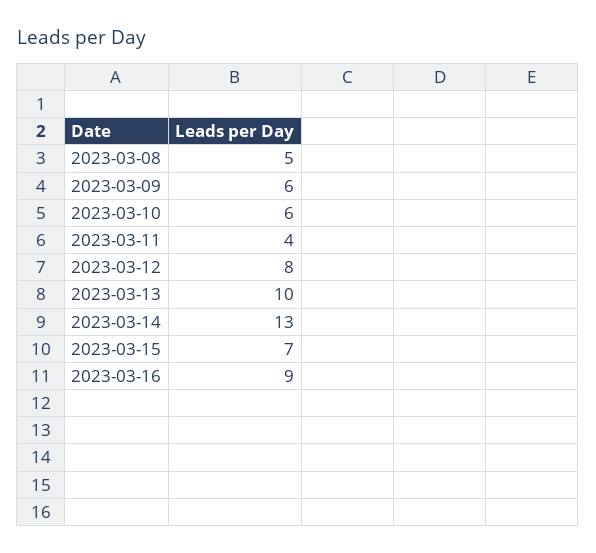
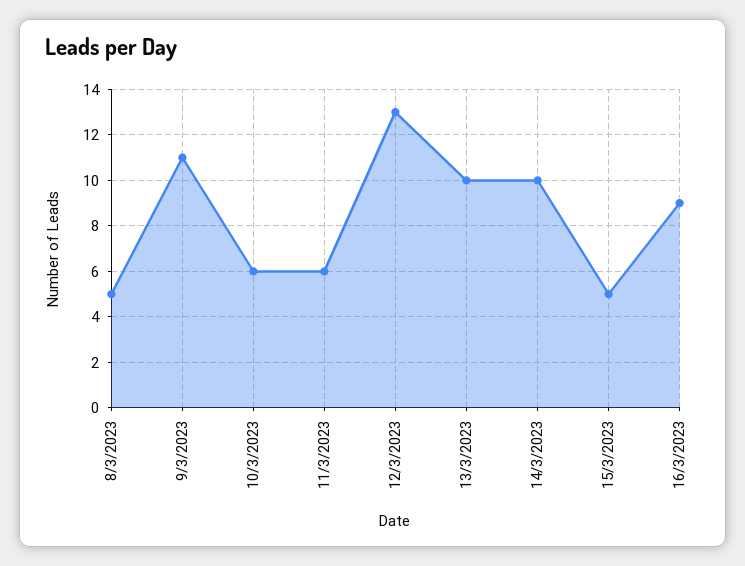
  {
    "2023-03-08": 5,
-   "2023-03-09": 6,
+   "2023-03-09": 11,
    "2023-03-10": 6,
-   "2023-03-11": 4,
+   "2023-03-11": 6,
-   "2023-03-12": 8,
+   "2023-03-12": 13,
    "2023-03-13": 10,
-   "2023-03-14": 13,
+   "2023-03-14": 10,
-   "2023-03-15": 7,
+   "2023-03-15": 5,
    "2023-03-16": 9
  }

